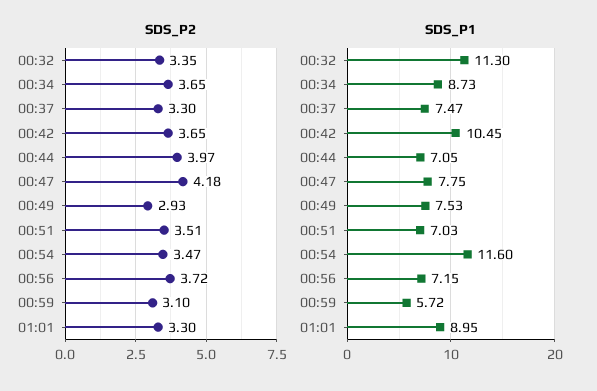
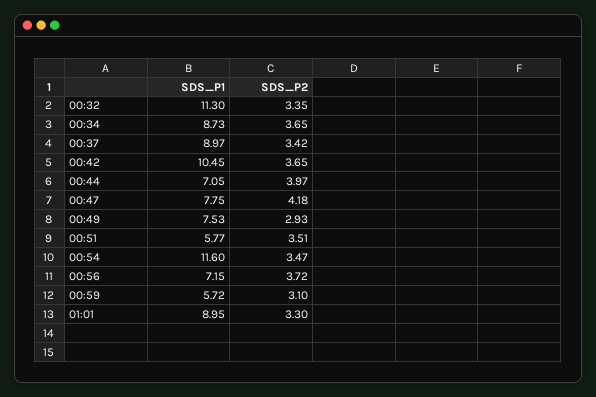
  {
    "SDS_P2": {
      "00:32": 3.35,
      "00:34": 3.65,
-     "00:37": 3.3,
+     "00:37": 3.42,
      "00:42": 3.65,
      "00:44": 3.97,
      "00:47": 4.18,
      "00:49": 2.93,
      "00:51": 3.51,
      "00:54": 3.47,
      "00:56": 3.72,
      "00:59": 3.1,
      "01:01": 3.3
    },
    "SDS_P1": {
      "00:32": 11.3,
      "00:34": 8.73,
-     "00:37": 7.47,
+     "00:37": 8.97,
      "00:42": 10.45,
      "00:44": 7.05,
      "00:47": 7.75,
      "00:49": 7.53,
-     "00:51": 7.03,
+     "00:51": 5.77,
      "00:54": 11.6,
      "00:56": 7.15,
      "00:59": 5.72,
      "01:01": 8.95
    }
  }

